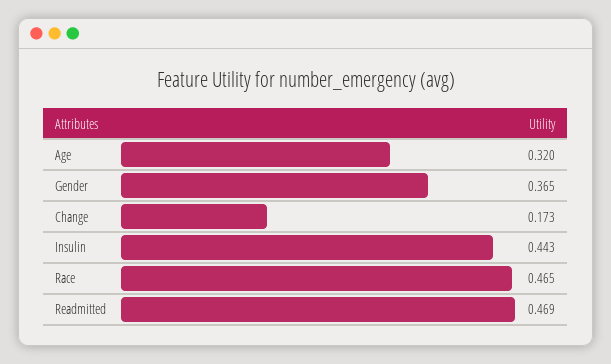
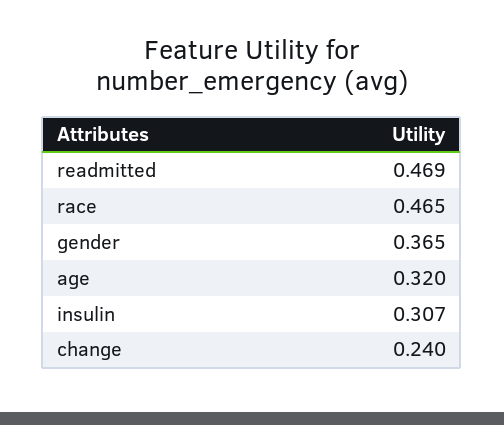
  {
    "Age": 0.32,
    "Gender": 0.365,
-   "Change": 0.173,
+   "Change": 0.24,
-   "Insulin": 0.443,
+   "Insulin": 0.307,
    "Race": 0.465,
    "Readmitted": 0.469
  }

